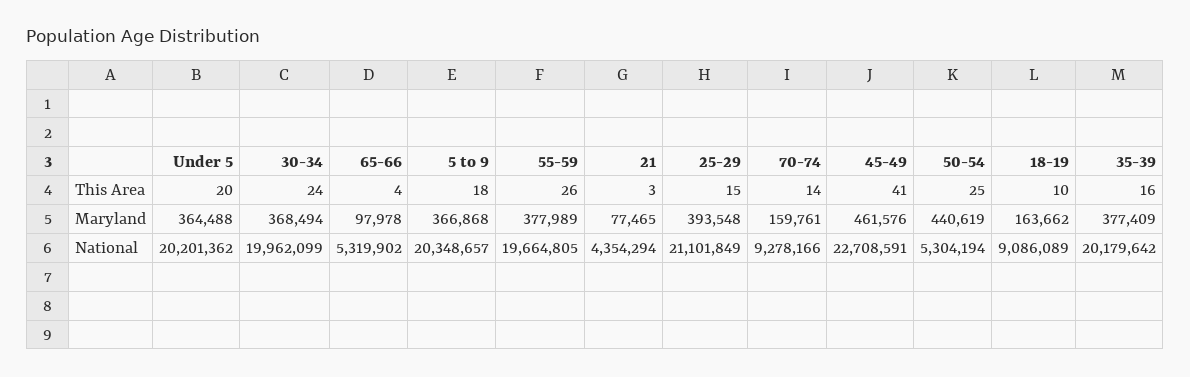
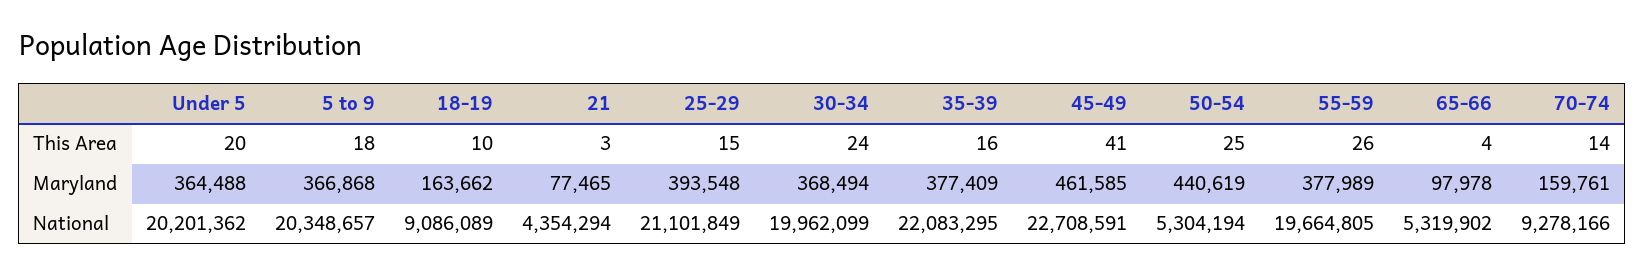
  {
    "Under 5": {
      "This Area": 20,
      "Maryland": 364488,
      "National": 20201362
    },
    "30-34": {
      "This Area": 24,
      "Maryland": 368494,
      "National": 19962099
    },
    "65-66": {
      "This Area": 4,
      "Maryland": 97978,
      "National": 5319902
    },
    "5 to 9": {
      "This Area": 18,
      "Maryland": 366868,
      "National": 20348657
    },
    "55-59": {
      "This Area": 26,
      "Maryland": 377989,
      "National": 19664805
    },
    "21": {
      "This Area": 3,
      "Maryland": 77465,
      "National": 4354294
    },
    "25-29": {
      "This Area": 15,
      "Maryland": 393548,
      "National": 21101849
    },
    "70-74": {
      "This Area": 14,
      "Maryland": 159761,
      "National": 9278166
    },
    "45-49": {
      "This Area": 41,
-     "Maryland": 461576,
+     "Maryland": 461585,
      "National": 22708591
    },
    "50-54": {
      "This Area": 25,
      "Maryland": 440619,
      "National": 5304194
    },
    "18-19": {
      "This Area": 10,
      "Maryland": 163662,
      "National": 9086089
    },
    "35-39": {
      "This Area": 16,
      "Maryland": 377409,
-     "National": 20179642
+     "National": 22083295
    }
  }

